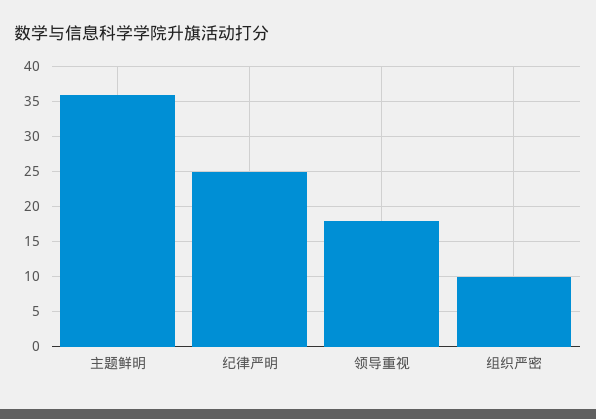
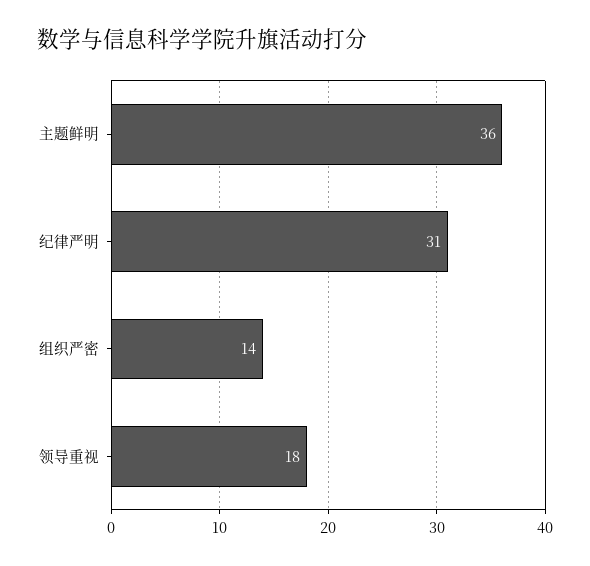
  {
    "主题鲜明": 36,
-   "纪律严明": 25,
+   "纪律严明": 31,
    "领导重视": 18,
-   "组织严密": 10
+   "组织严密": 14
  }

